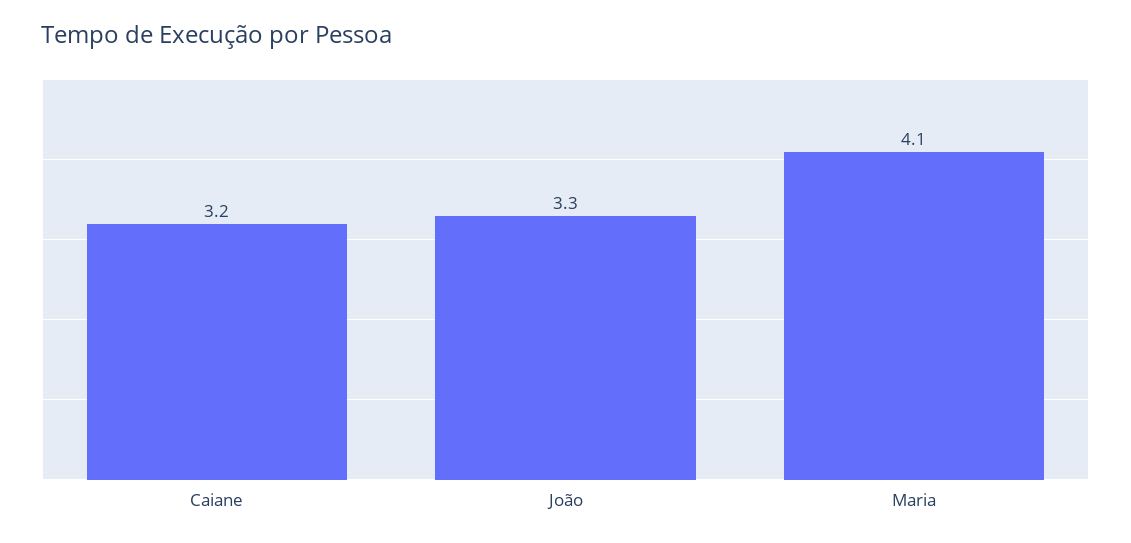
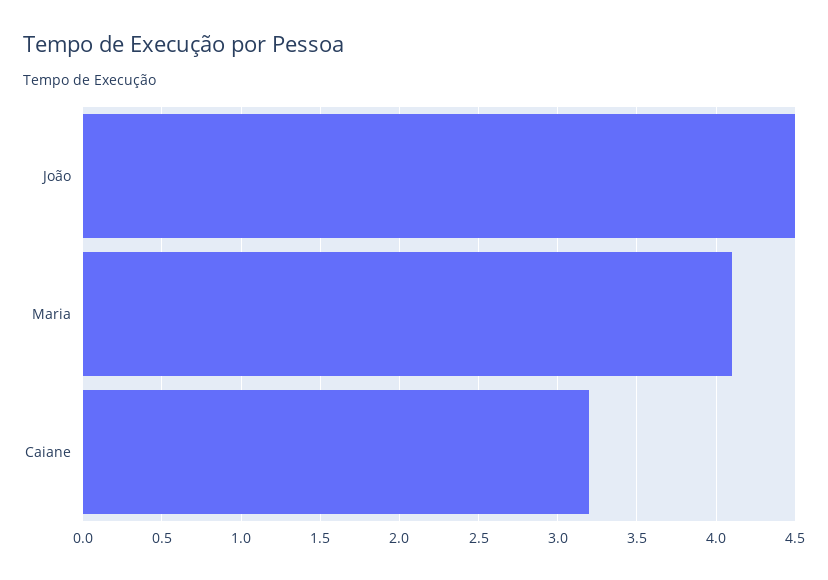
  {
    "Caiane": 3.2,
-   "João": 3.3,
+   "João": 4.5,
    "Maria": 4.1
  }

